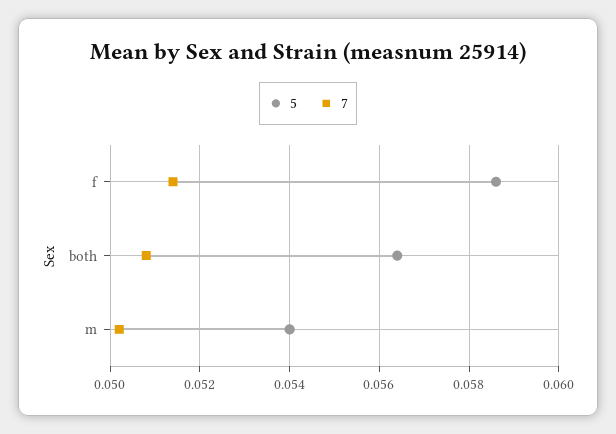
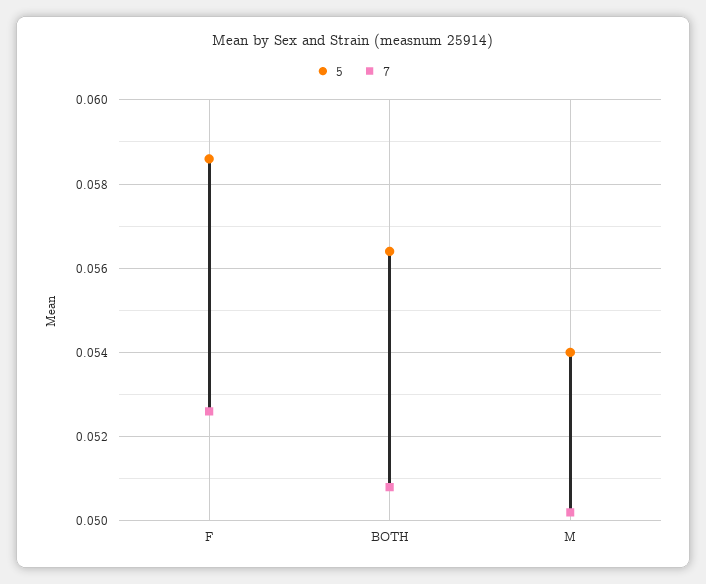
  {
    "5": {
      "f": 0.0585,
      "both": 0.0565,
      "m": 0.054
    },
    "7": {
-     "f": 0.0515,
+     "f": 0.0525,
      "both": 0.051,
      "m": 0.05
    }
  }

